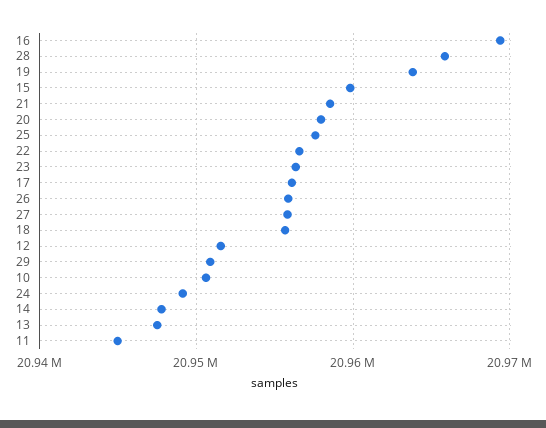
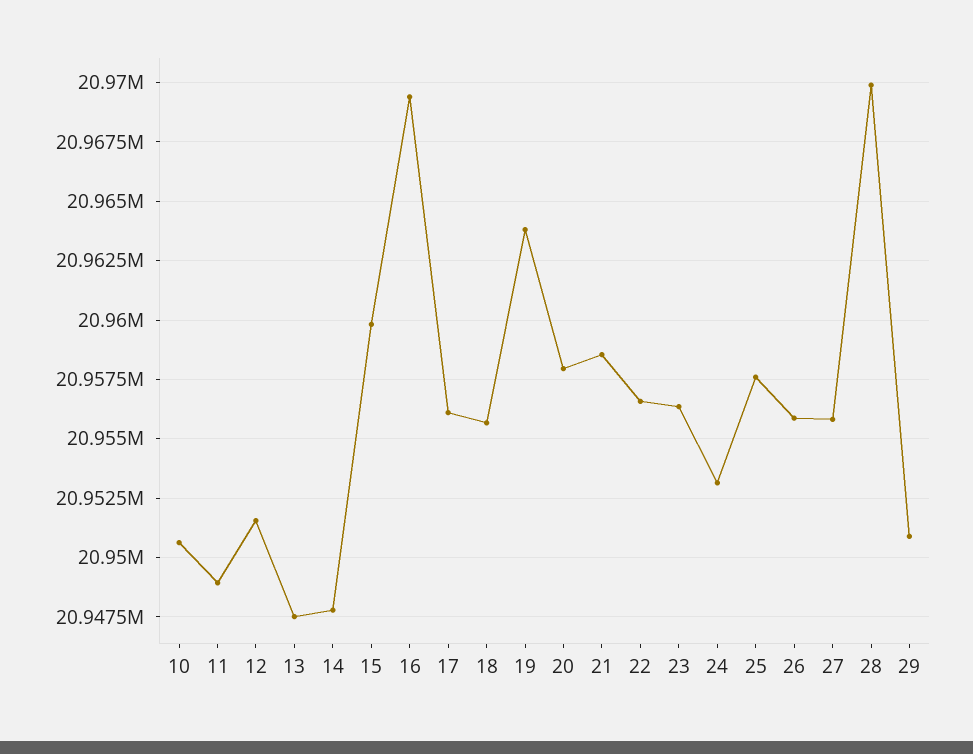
  {
    "16": 20969500,
-   "28": 20966000,
+   "28": 20970000,
    "19": 20964000,
    "15": 20960000,
    "21": 20958500,
    "20": 20958000,
    "25": 20957500,
    "22": 20956500,
    "23": 20956500,
    "17": 20956000,
    "26": 20956000,
    "27": 20956000,
    "18": 20955500,
    "12": 20951500,
    "29": 20951000,
    "10": 20950500,
-   "24": 20949000,
+   "24": 20953000,
    "14": 20948000,
    "13": 20947500,
-   "11": 20945000
+   "11": 20949000
  }

